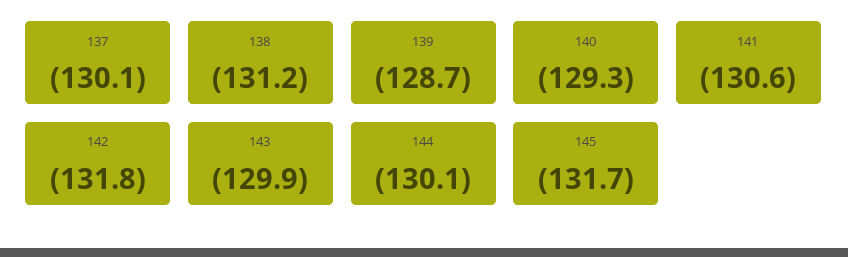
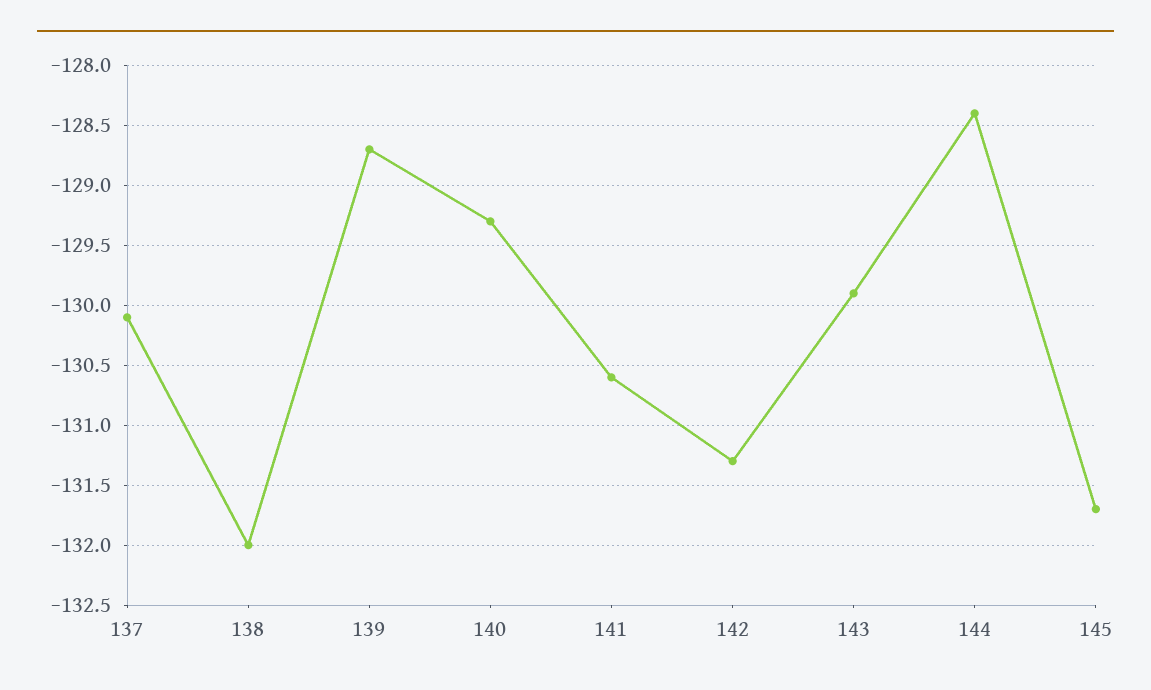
  {
    "137": -130.1,
-   "138": -131.2,
+   "138": -132,
    "139": -128.7,
    "140": -129.3,
    "141": -130.6,
-   "142": -131.8,
+   "142": -131.3,
    "143": -129.9,
-   "144": -130.1,
+   "144": -128.4,
    "145": -131.7
  }

